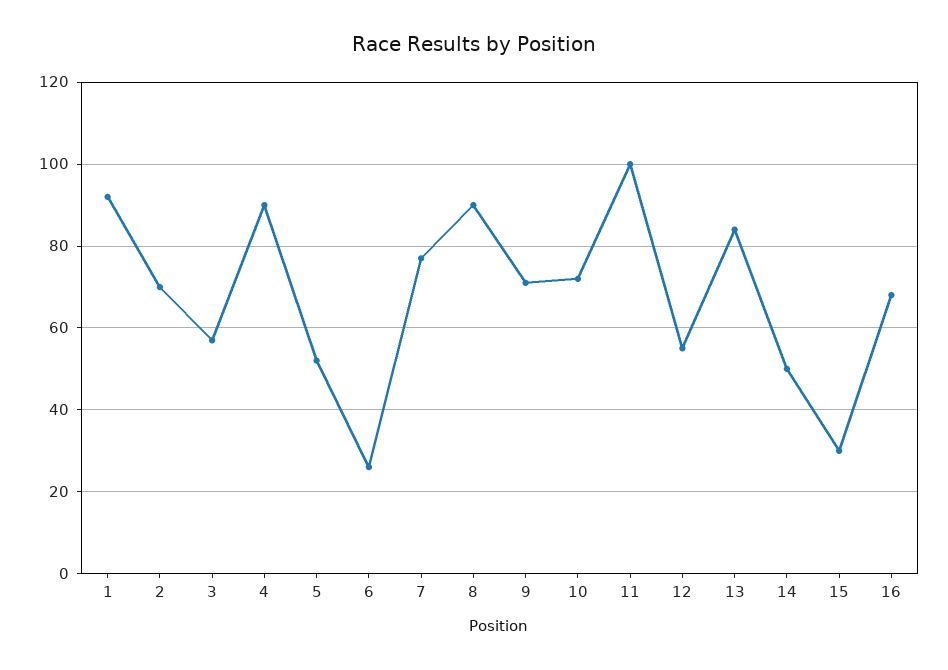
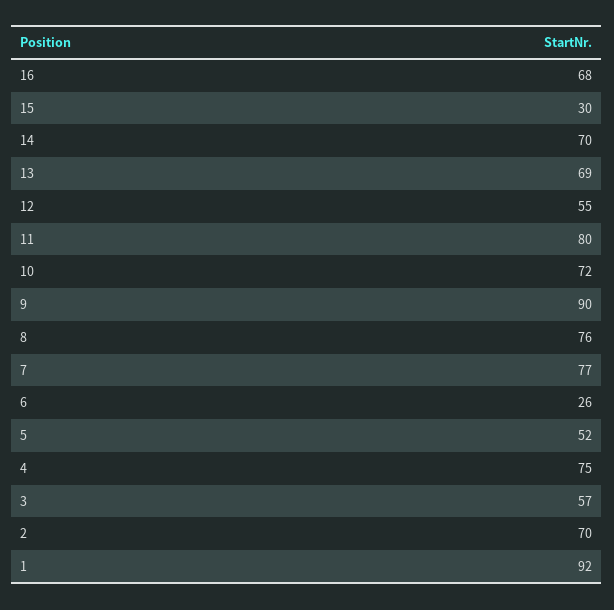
  {
    "1": 92,
    "2": 70,
    "3": 57,
-   "4": 90,
+   "4": 75,
    "5": 52,
    "6": 26,
    "7": 77,
-   "8": 90,
+   "8": 76,
-   "9": 70,
+   "9": 90,
    "10": 72,
-   "11": 100,
+   "11": 80,
    "12": 55,
-   "13": 85,
+   "13": 69,
-   "14": 50,
+   "14": 70,
    "15": 30,
    "16": 68
  }

